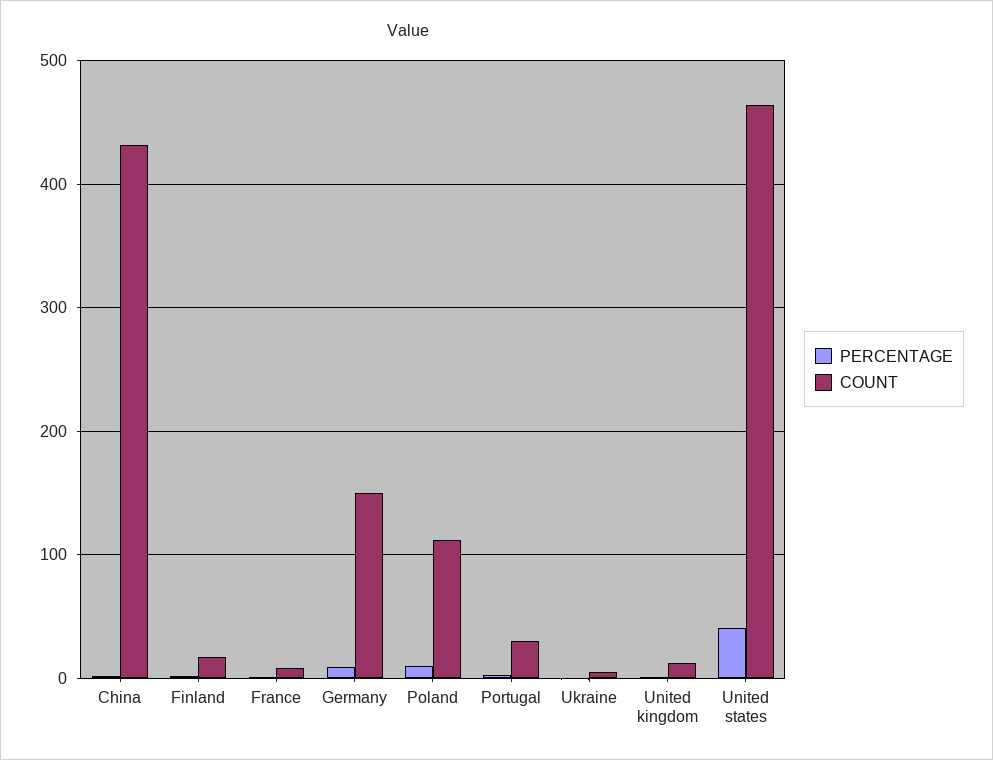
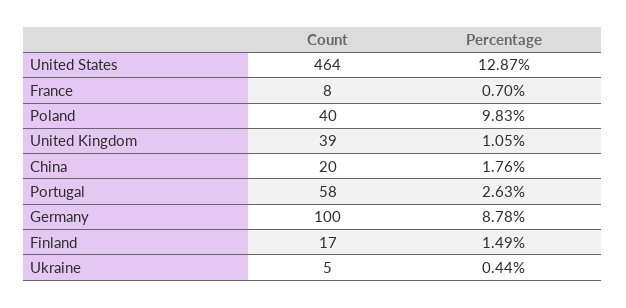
  {
    "PERCENTAGE": {
      "China": 1.76,
      "Finland": 1.49,
      "France": 0.7,
      "Germany": 8.78,
      "Poland": 9.83,
      "Portugal": 2.63,
      "Ukraine": 0.44,
      "United kingdom": 1.05,
-     "United states": 40
+     "United states": 12.87
    },
    "COUNT": {
-     "China": 430,
+     "China": 20,
      "Finland": 17,
      "France": 8,
-     "Germany": 150,
+     "Germany": 100,
-     "Poland": 110,
+     "Poland": 40,
-     "Portugal": 30,
+     "Portugal": 58,
      "Ukraine": 5,
-     "United kingdom": 10,
+     "United kingdom": 39,
      "United states": 464
    }
  }

